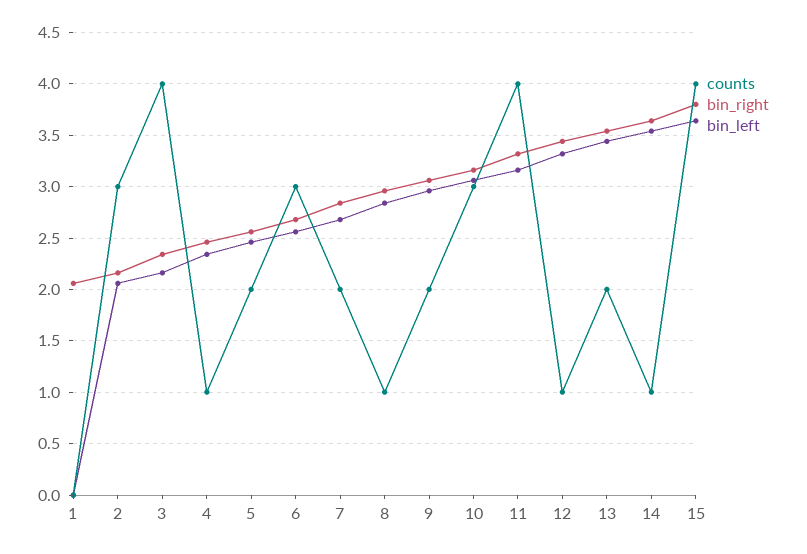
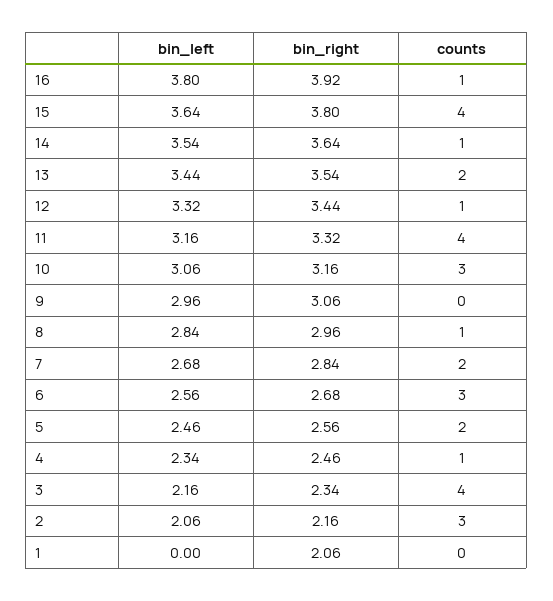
  {
    "counts": {
      "1": 0,
      "2": 3,
      "3": 4,
      "4": 1,
      "5": 2,
      "6": 3,
      "7": 2,
      "8": 1,
-     "9": 2,
+     "9": 0,
      "10": 3,
      "11": 4,
      "12": 1,
      "13": 2,
      "14": 1,
-     "15": 4
+     "15": 4,
+     "16": 1
    },
    "bin_right": {
      "1": 2.06,
      "2": 2.16,
      "3": 2.34,
      "4": 2.46,
      "5": 2.56,
      "6": 2.68,
      "7": 2.84,
      "8": 2.96,
      "9": 3.06,
      "10": 3.16,
      "11": 3.32,
      "12": 3.44,
      "13": 3.54,
      "14": 3.64,
-     "15": 3.8
+     "15": 3.8,
+     "16": 3.92
    },
    "bin_left": {
      "1": 0,
      "2": 2.06,
      "3": 2.16,
      "4": 2.34,
      "5": 2.46,
      "6": 2.56,
      "7": 2.68,
      "8": 2.84,
      "9": 2.96,
      "10": 3.06,
      "11": 3.16,
      "12": 3.32,
      "13": 3.44,
      "14": 3.54,
-     "15": 3.64
+     "15": 3.64,
+     "16": 3.8
    }
  }

